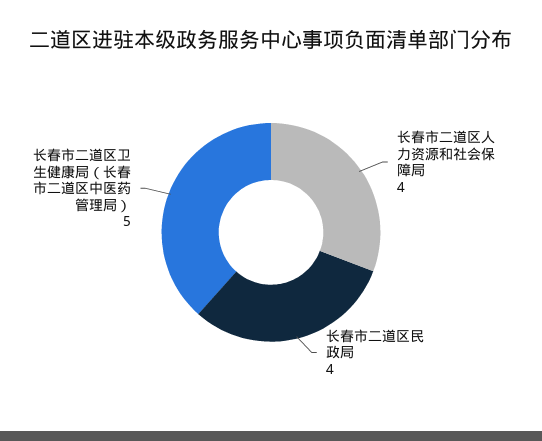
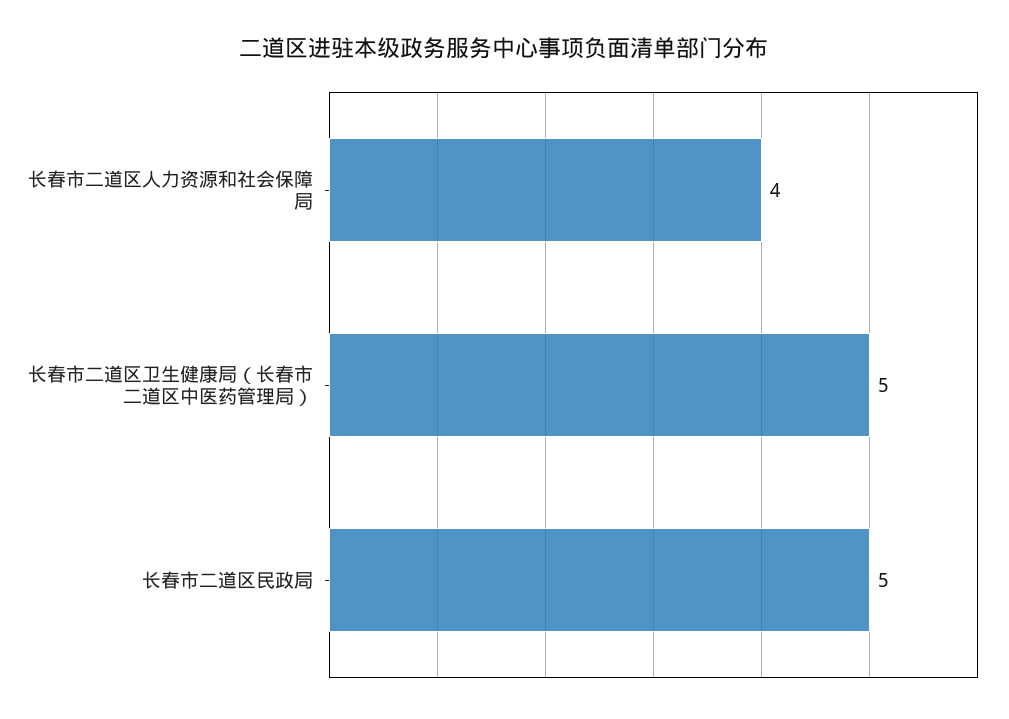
  {
    "长春市二道区人力资源和社会保障局": 4,
-   "长春市二道区民政局": 4,
+   "长春市二道区民政局": 5,
    "长春市二道区卫生健康局（长春市二道区中医药管理局）": 5
  }

